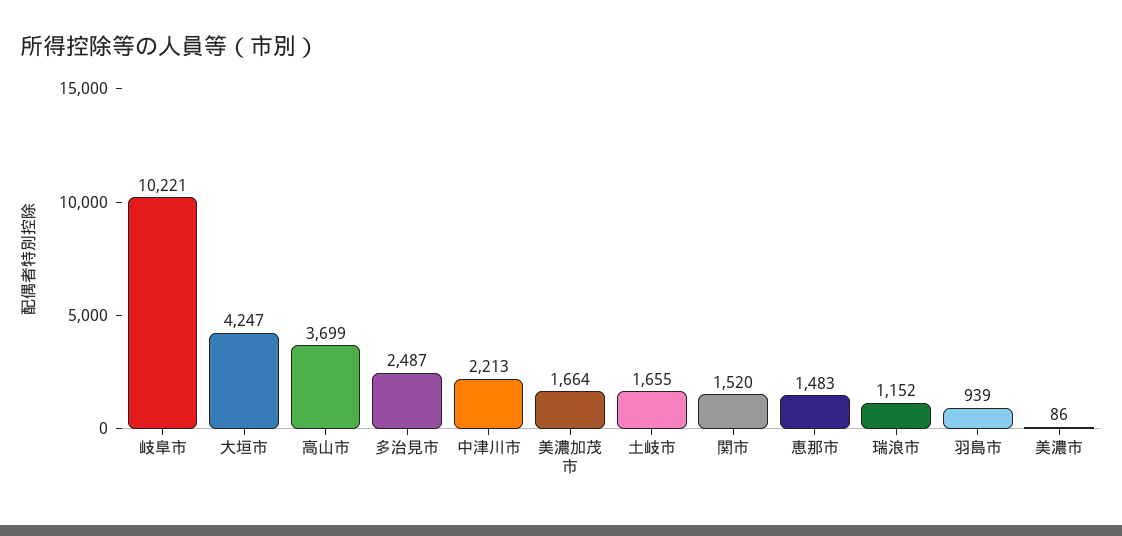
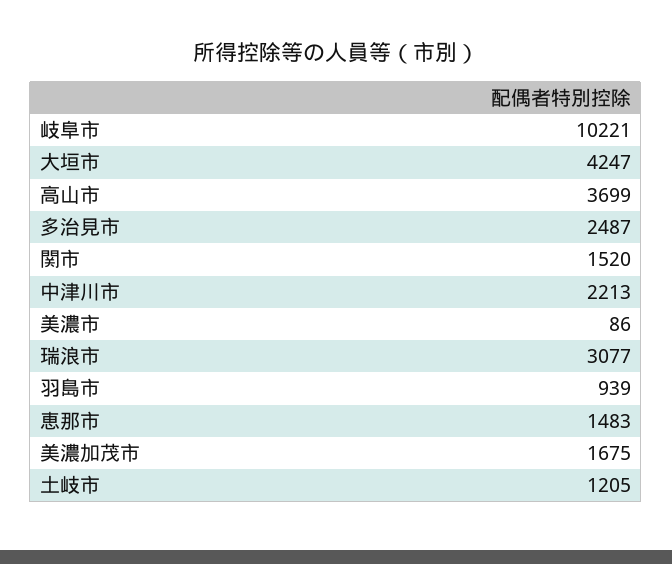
  {
    "岐阜市": 10221,
    "大垣市": 4247,
    "高山市": 3699,
    "多治見市": 2487,
    "中津川市": 2213,
-   "美濃加茂市": 1664,
+   "美濃加茂市": 1675,
-   "土岐市": 1655,
+   "土岐市": 1205,
    "関市": 1520,
    "恵那市": 1483,
-   "瑞浪市": 1152,
+   "瑞浪市": 3077,
    "羽島市": 939,
    "美濃市": 86
  }

